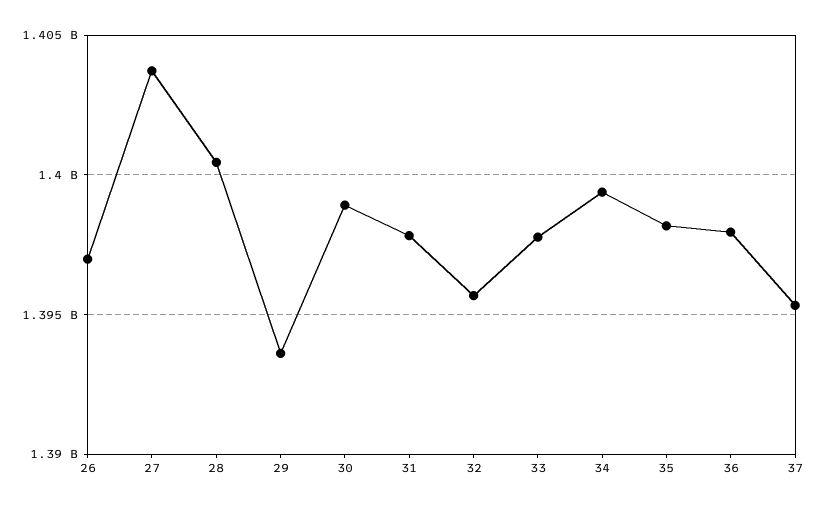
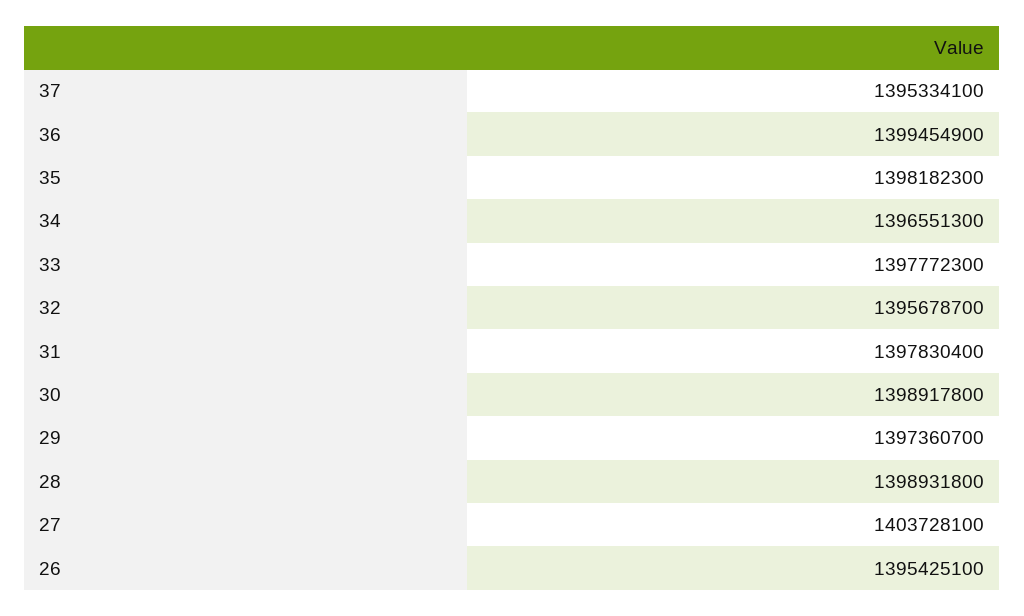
  {
-   "26": 1397000000,
+   "26": 1395425100,
    "27": 1403728100,
-   "28": 1400500000,
+   "28": 1398931800,
-   "29": 1393500000,
+   "29": 1397360700,
    "30": 1398917800,
    "31": 1397830400,
    "32": 1395678700,
    "33": 1397772300,
-   "34": 1399500000,
+   "34": 1396551300,
    "35": 1398182300,
-   "36": 1398000000,
+   "36": 1399454900,
    "37": 1395334100
  }

